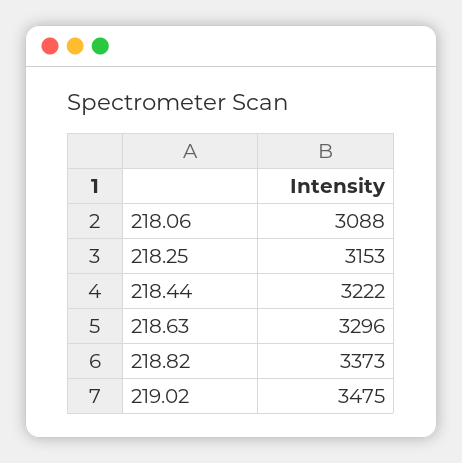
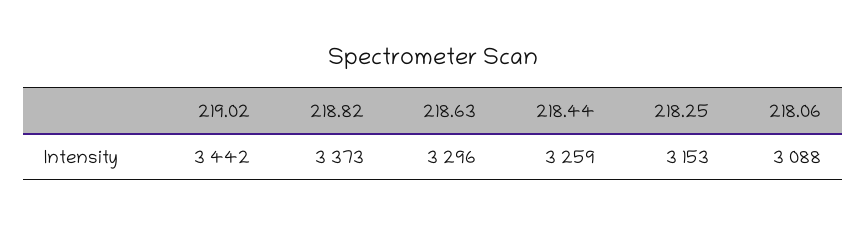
  {
    "218.06": 3088,
    "218.25": 3153,
-   "218.44": 3222,
+   "218.44": 3259,
    "218.63": 3296,
    "218.82": 3373,
-   "219.02": 3475
+   "219.02": 3442
  }

